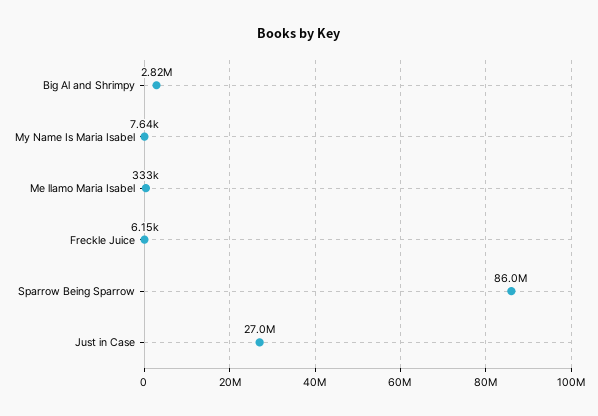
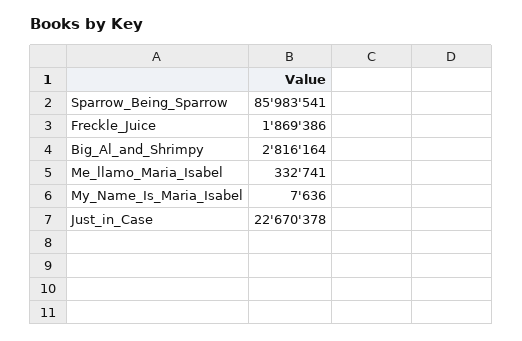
  {
    "Big Al and Shrimpy": 2816164,
    "My Name Is Maria Isabel": 7636,
    "Me llamo Maria Isabel": 332741,
-   "Freckle Juice": 6150,
+   "Freckle Juice": 1869386,
    "Sparrow Being Sparrow": 85983541,
-   "Just in Case": 27000000
+   "Just in Case": 22670378
  }

